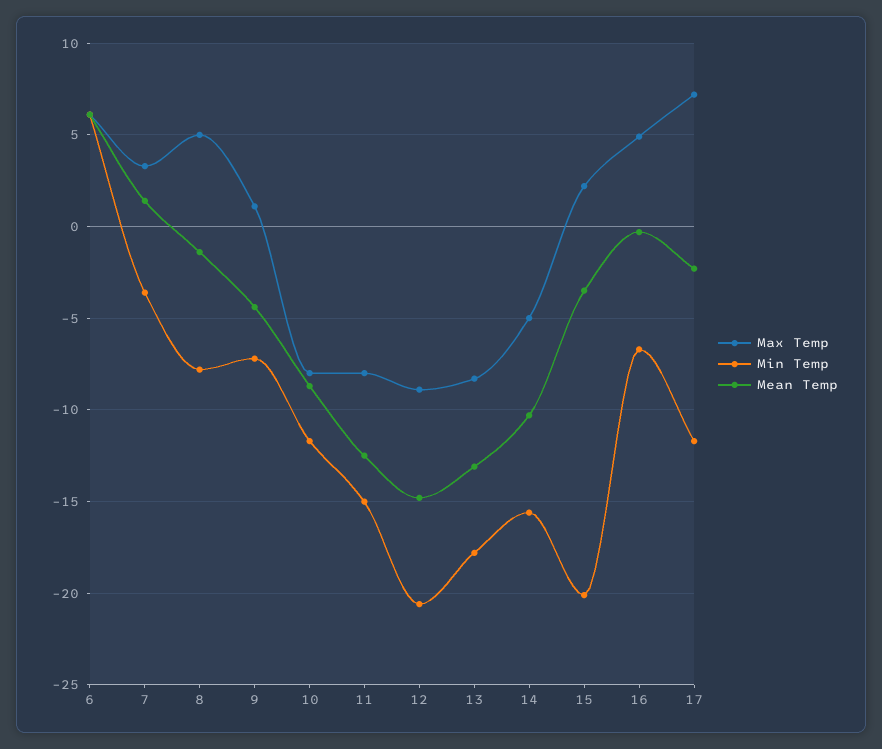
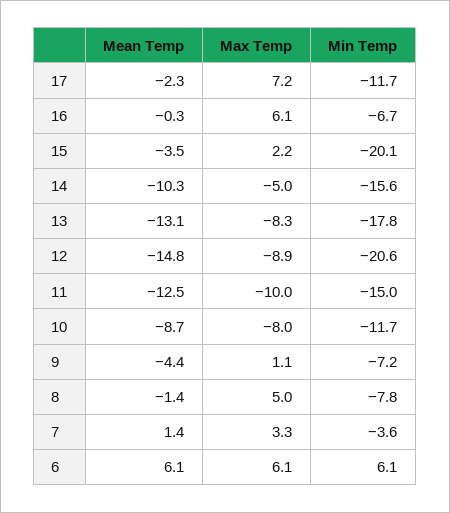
  {
    "Max Temp": {
      "6": 6.1,
      "7": 3.3,
      "8": 5,
      "9": 1.1,
      "10": -8,
-     "11": -8,
+     "11": -10,
      "12": -8.9,
      "13": -8.3,
      "14": -5,
      "15": 2.2,
-     "16": 5,
+     "16": 6.1,
      "17": 7.2
    },
    "Min Temp": {
      "6": 6.1,
      "7": -3.6,
      "8": -7.8,
      "9": -7.2,
      "10": -11.7,
      "11": -15,
      "12": -20.6,
      "13": -17.8,
      "14": -15.6,
      "15": -20.1,
      "16": -6.7,
      "17": -11.7
    },
    "Mean Temp": {
      "6": 6.1,
      "7": 1.4,
      "8": -1.4,
      "9": -4.4,
      "10": -8.7,
      "11": -12.5,
      "12": -14.8,
      "13": -13.1,
      "14": -10.3,
      "15": -3.5,
      "16": -0.3,
      "17": -2.3
    }
  }

